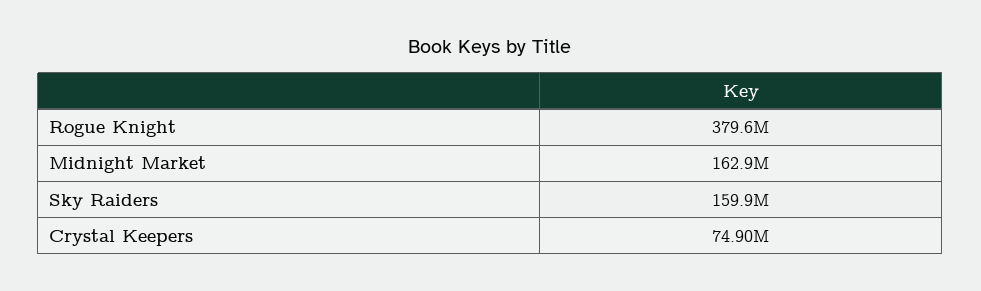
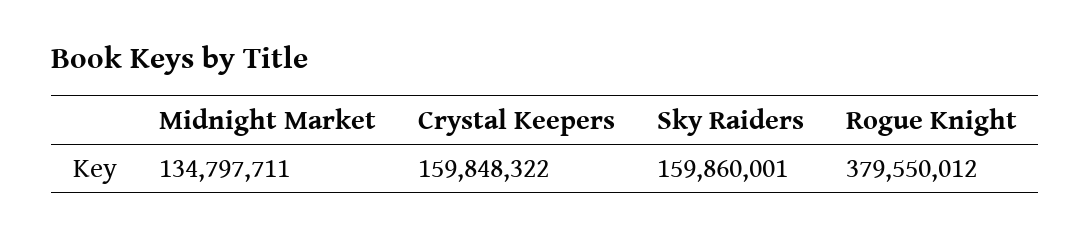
  {
    "Rogue Knight": 379550012,
-   "Midnight Market": 162900000,
+   "Midnight Market": 134797711,
    "Sky Raiders": 159860001,
-   "Crystal Keepers": 74900000
+   "Crystal Keepers": 159848322
  }

